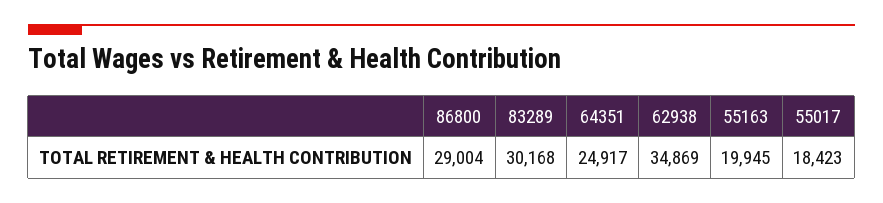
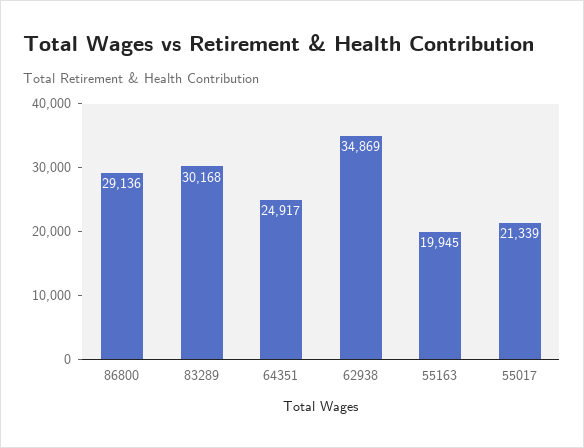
  {
-   "86800": 29004,
+   "86800": 29136,
    "83289": 30168,
    "64351": 24917,
    "62938": 34869,
    "55163": 19945,
-   "55017": 18423
+   "55017": 21339
  }

